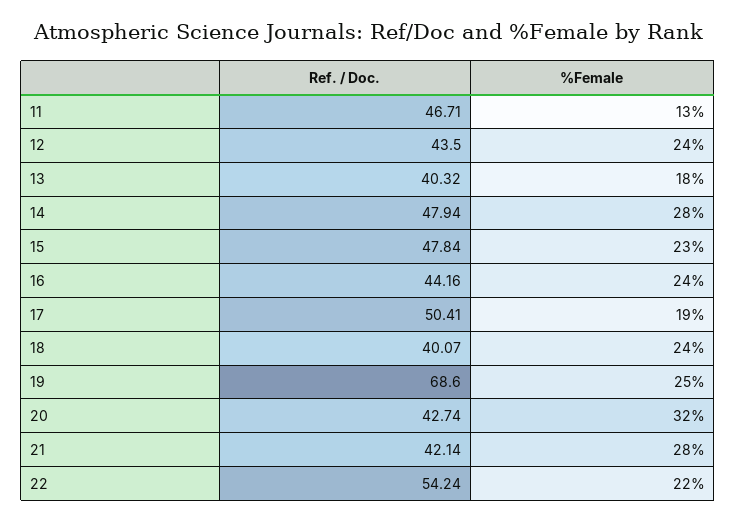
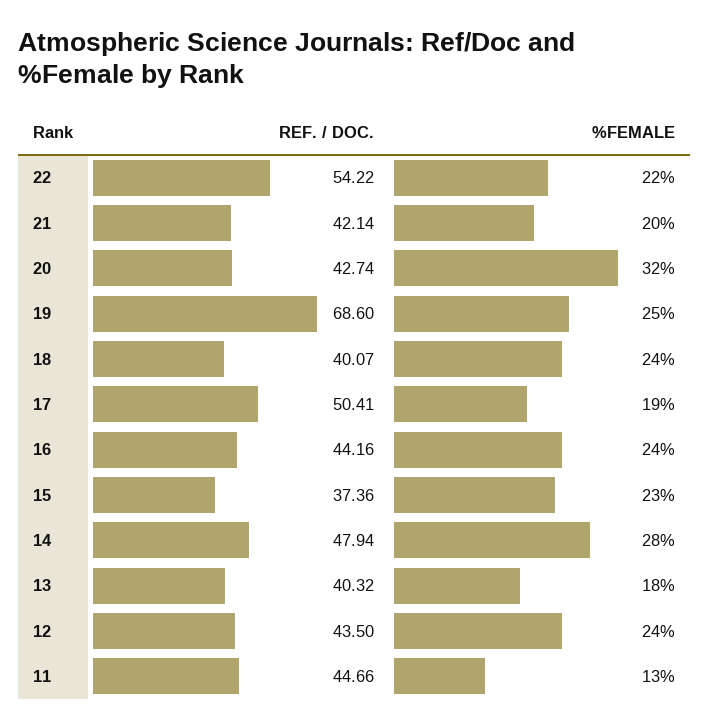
  {
    "Ref. / Doc.": {
-     "11": 46.71,
+     "11": 44.66,
      "12": 43.5,
      "13": 40.32,
      "14": 47.94,
-     "15": 47.84,
+     "15": 37.36,
      "16": 44.16,
      "17": 50.41,
      "18": 40.07,
      "19": 68.6,
      "20": 42.74,
      "21": 42.14,
-     "22": 54.24
+     "22": 54.22
    },
    "%Female": {
      "11": 13,
      "12": 24,
      "13": 18,
      "14": 28,
      "15": 23,
      "16": 24,
      "17": 19,
      "18": 24,
      "19": 25,
      "20": 32,
-     "21": 28,
+     "21": 20,
      "22": 22
    }
  }

